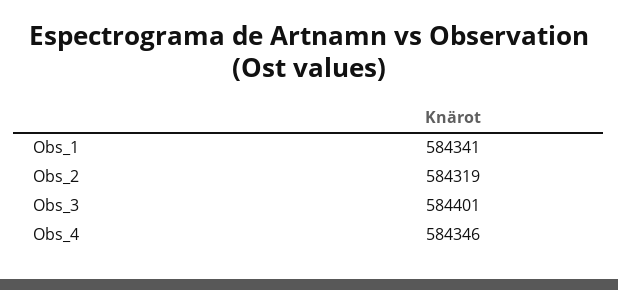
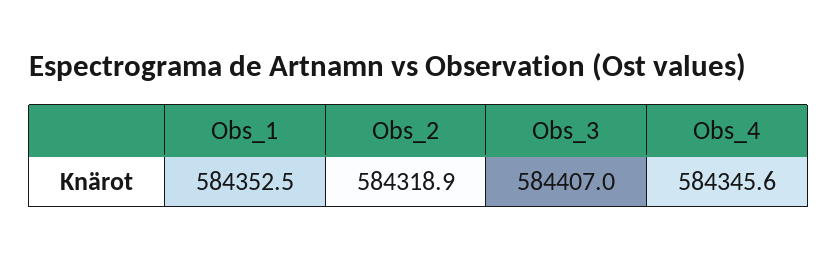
  {
-   "Obs_1": 584341,
+   "Obs_1": 584352.5,
    "Obs_2": 584318.9,
-   "Obs_3": 584401,
+   "Obs_3": 584407,
    "Obs_4": 584345.6
  }

